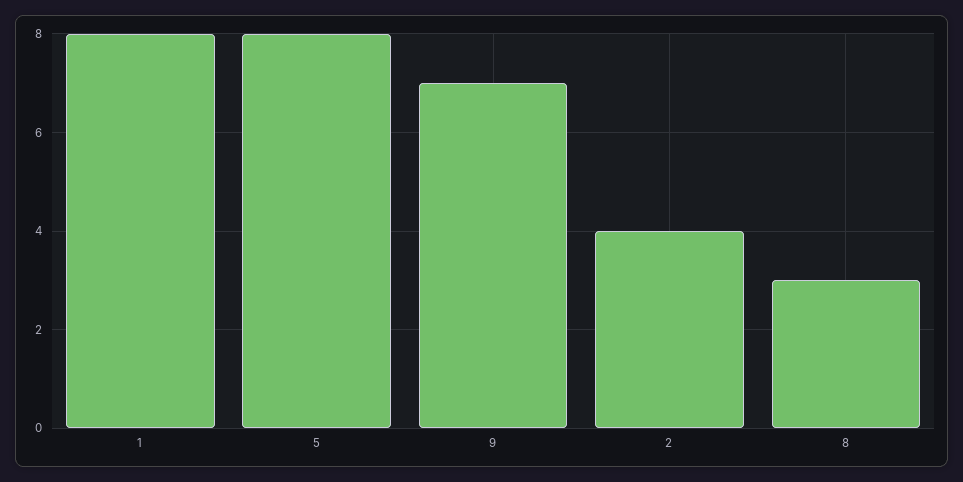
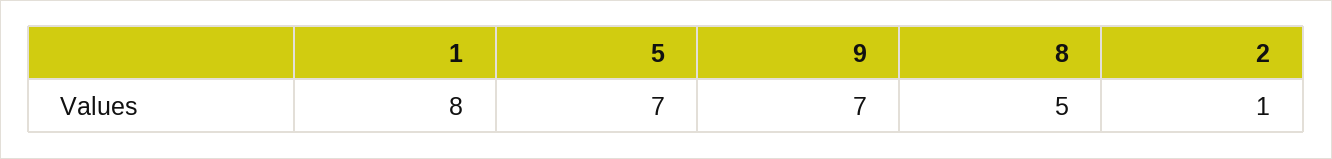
  {
    "1": 8,
-   "5": 8,
+   "5": 7,
    "9": 7,
-   "2": 4,
+   "2": 1,
-   "8": 3
+   "8": 5
  }

